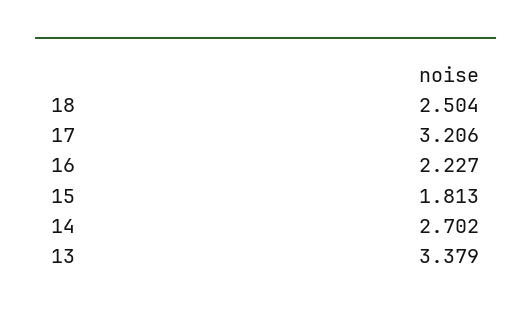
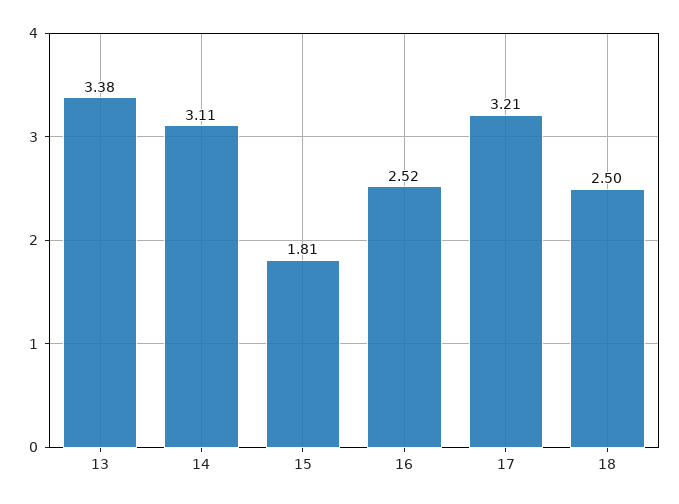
  {
    "18": 2.504,
    "17": 3.206,
-   "16": 2.227,
+   "16": 2.52,
    "15": 1.813,
-   "14": 2.702,
+   "14": 3.11,
    "13": 3.379
  }

